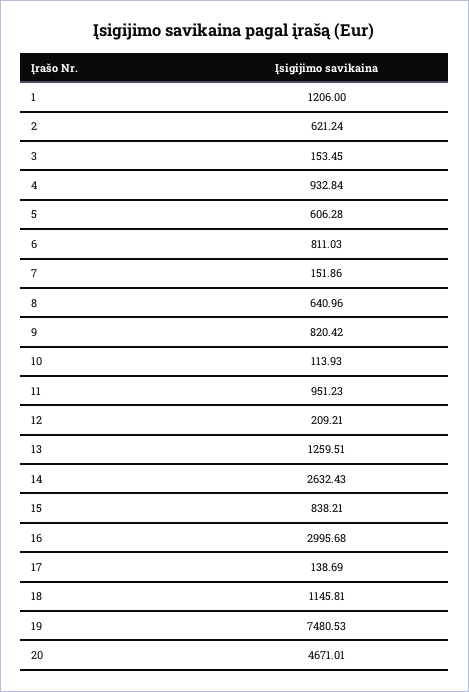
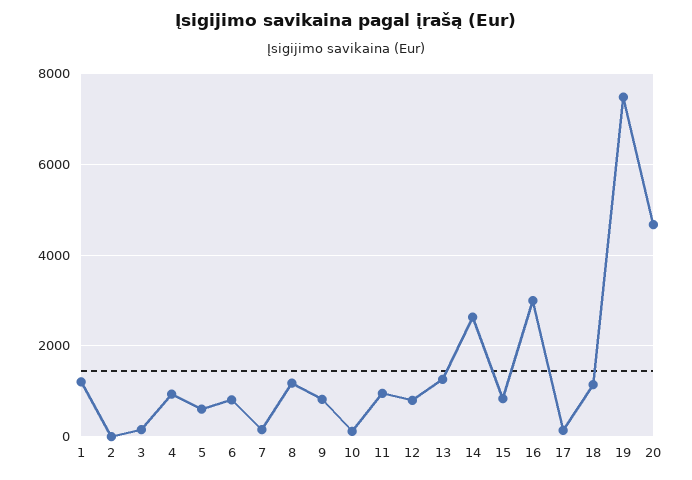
  {
    "1": 1206,
-   "2": 621.24,
+   "2": 0,
    "3": 153.45,
    "4": 932.84,
    "5": 606.28,
    "6": 811.03,
    "7": 151.86,
-   "8": 640.96,
+   "8": 1200,
    "9": 820.42,
    "10": 113.93,
    "11": 951.23,
-   "12": 209.21,
+   "12": 800,
    "13": 1259.51,
    "14": 2632.43,
    "15": 838.21,
    "16": 2995.68,
    "17": 138.69,
    "18": 1145.81,
    "19": 7480.53,
    "20": 4671.01
  }

